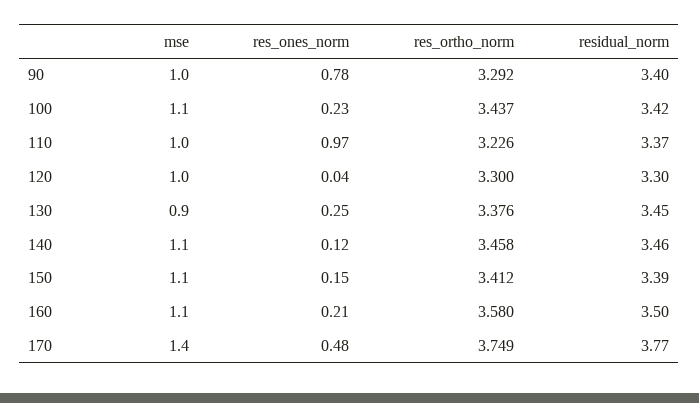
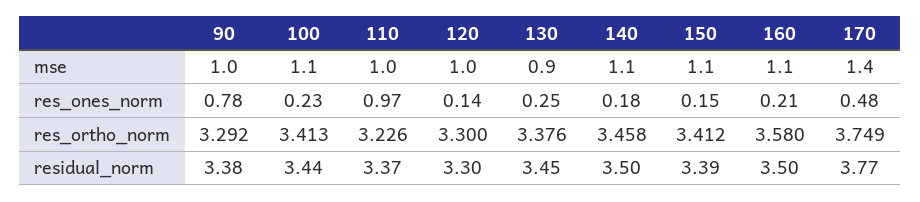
  {
    "mse": {
      "90": 1,
      "100": 1.1,
      "110": 1,
      "120": 1,
      "130": 0.9,
      "140": 1.1,
      "150": 1.1,
      "160": 1.1,
      "170": 1.4
    },
    "res_ones_norm": {
      "90": 0.78,
      "100": 0.23,
      "110": 0.97,
-     "120": 0.04,
+     "120": 0.14,
      "130": 0.25,
-     "140": 0.12,
+     "140": 0.18,
      "150": 0.15,
      "160": 0.21,
      "170": 0.48
    },
    "res_ortho_norm": {
      "90": 3.292,
-     "100": 3.437,
+     "100": 3.413,
      "110": 3.226,
      "120": 3.3,
      "130": 3.376,
      "140": 3.458,
      "150": 3.412,
      "160": 3.58,
      "170": 3.749
    },
    "residual_norm": {
-     "90": 3.4,
+     "90": 3.38,
-     "100": 3.42,
+     "100": 3.44,
      "110": 3.37,
      "120": 3.3,
      "130": 3.45,
-     "140": 3.46,
+     "140": 3.5,
      "150": 3.39,
      "160": 3.5,
      "170": 3.77
    }
  }

